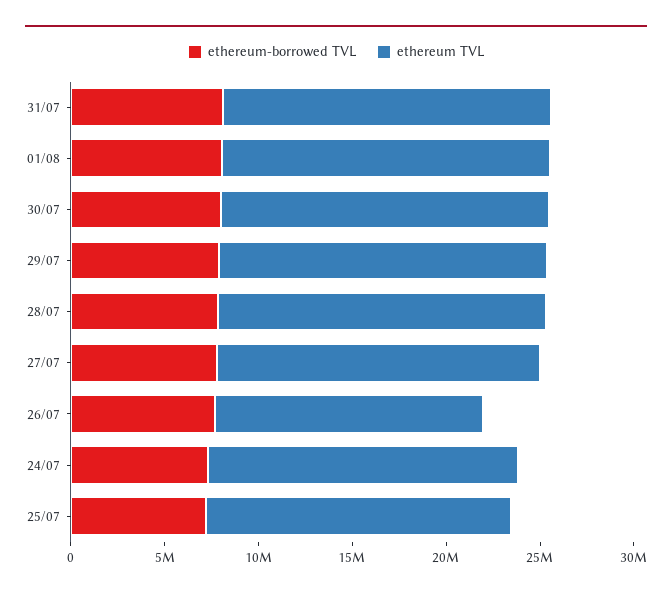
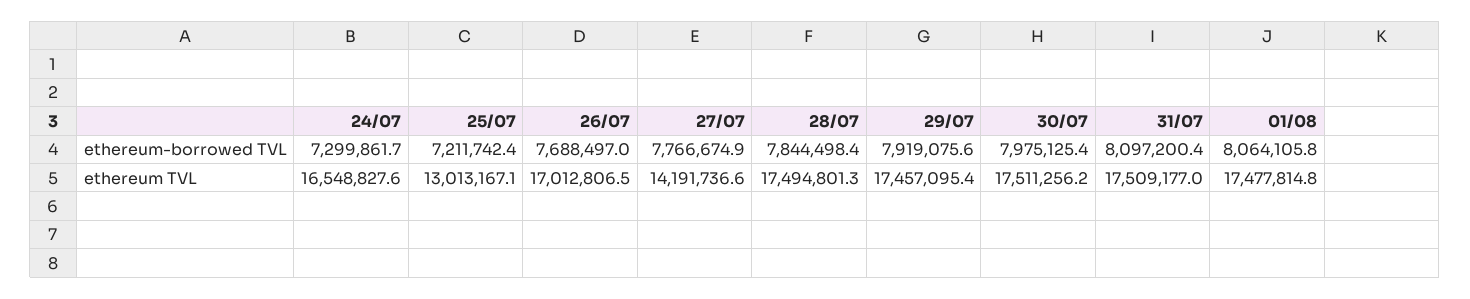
  {
    "ethereum-borrowed TVL": {
      "31/07": 8097200.4,
      "01/08": 8064105.8,
      "30/07": 7975125.4,
      "29/07": 7919075.6,
      "28/07": 7844498.4,
      "27/07": 7766674.9,
      "26/07": 7688497,
      "24/07": 7299861.7,
      "25/07": 7211742.4
    },
    "ethereum TVL": {
      "31/07": 17509177,
      "01/08": 17477814.8,
      "30/07": 17511256.2,
      "29/07": 17457095.4,
      "28/07": 17494801.3,
-     "27/07": 17000000,
+     "27/07": 14191736.6,
-     "26/07": 14000000,
+     "26/07": 17012806.5,
      "24/07": 16548827.6,
-     "25/07": 16000000
+     "25/07": 13013167.1
    }
  }

